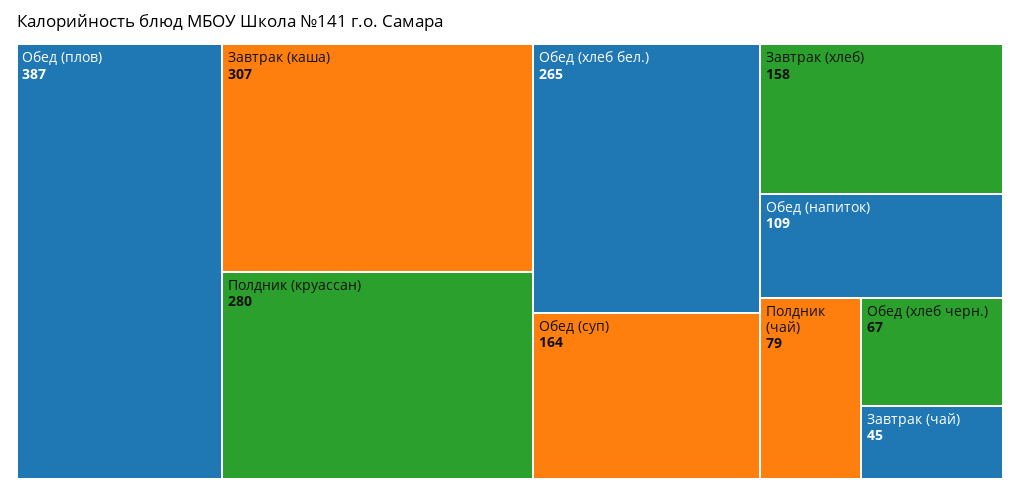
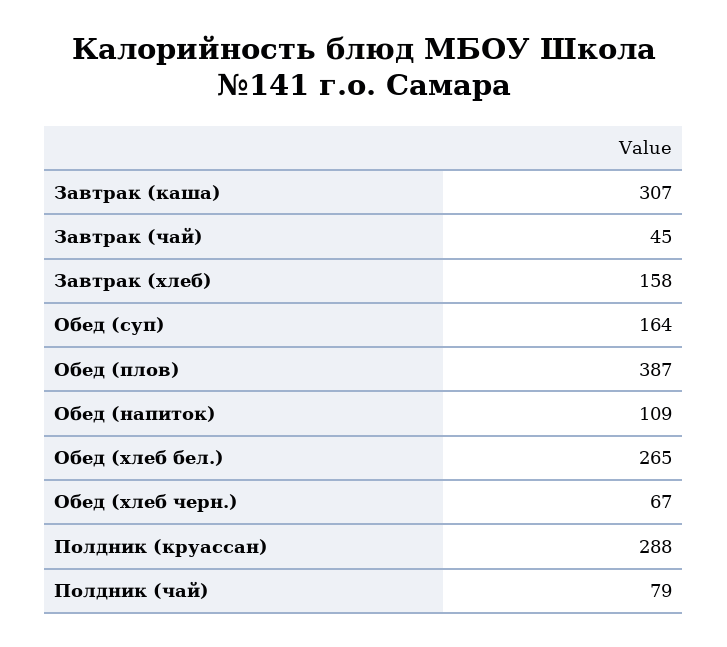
  {
    "Обед (плов)": 387,
    "Завтрак (каша)": 307,
-   "Полдник (круассан)": 280,
+   "Полдник (круассан)": 288,
    "Обед (хлеб бел.)": 265,
    "Обед (суп)": 164,
    "Завтрак (хлеб)": 158,
    "Обед (напиток)": 109,
    "Полдник (чай)": 79,
    "Обед (хлеб черн.)": 67,
    "Завтрак (чай)": 45
  }

